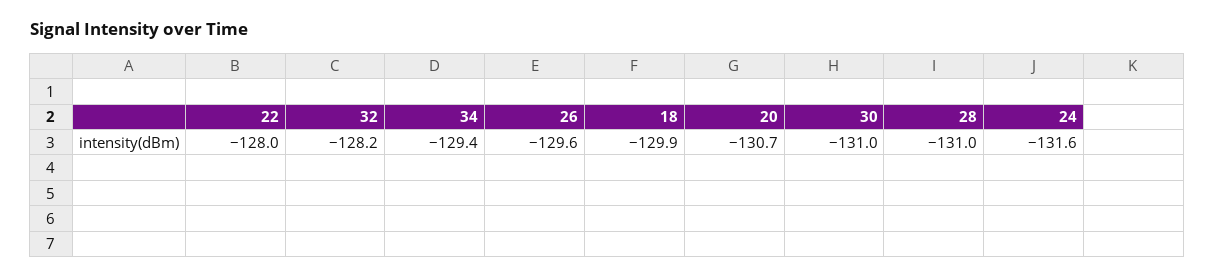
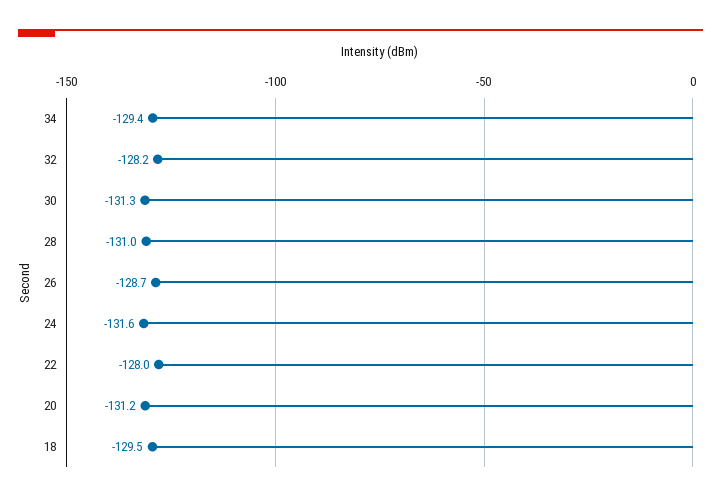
  {
    "22": -128,
    "32": -128.2,
    "34": -129.4,
-   "26": -129.6,
+   "26": -128.7,
-   "18": -129.9,
+   "18": -129.5,
-   "20": -130.7,
+   "20": -131.2,
-   "30": -131,
+   "30": -131.3,
    "28": -131,
    "24": -131.6
  }

